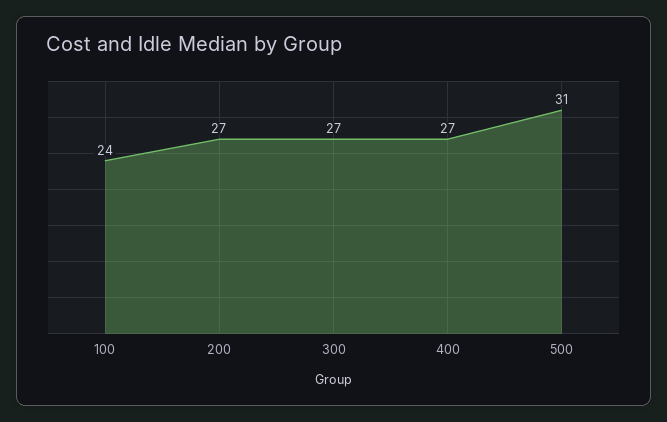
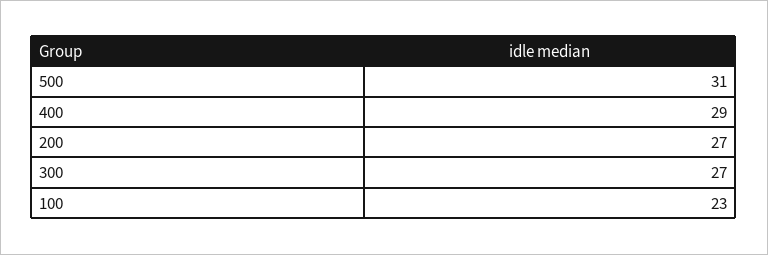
  {
-   "100": 24,
+   "100": 23,
    "200": 27,
    "300": 27,
-   "400": 27,
+   "400": 29,
    "500": 31
  }

